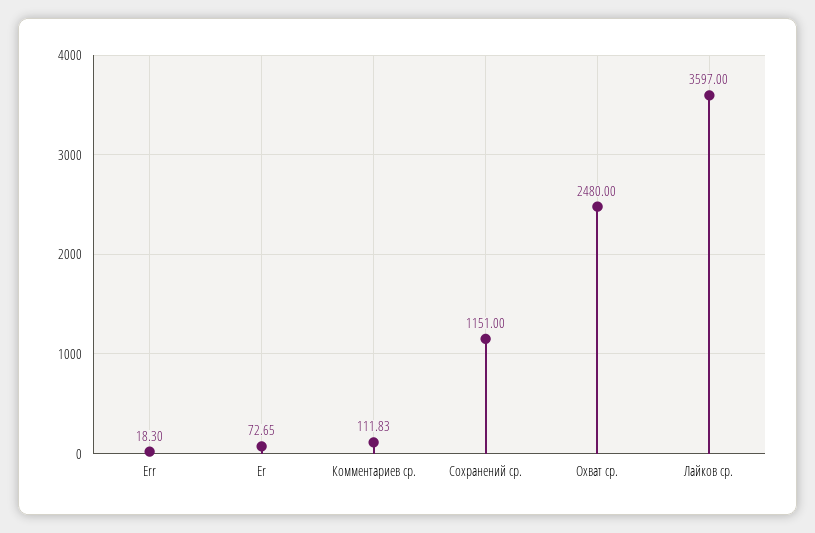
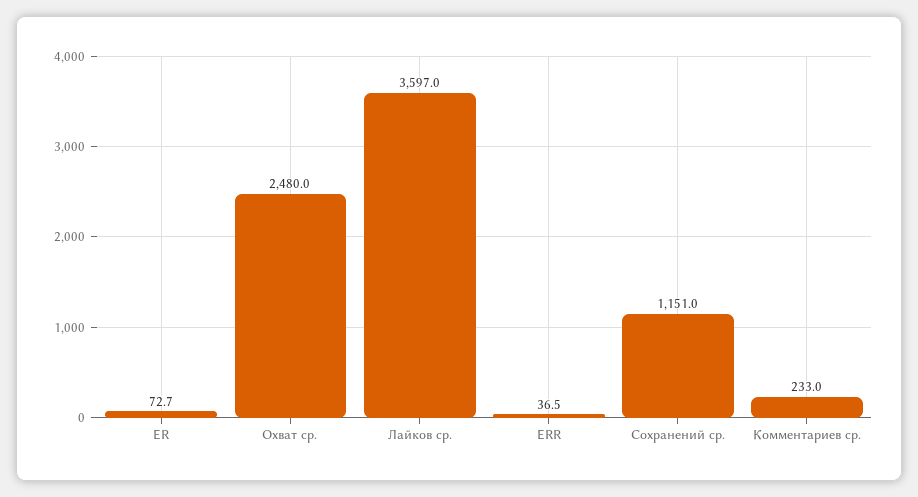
  {
-   "Err": 18.3,
+   "Err": 36.5,
    "Er": 72.65,
-   "Комментариев ср.": 111.83,
+   "Комментариев ср.": 233,
    "Сохранений ср.": 1151,
    "Охват ср.": 2480,
    "Лайков ср.": 3597
  }

